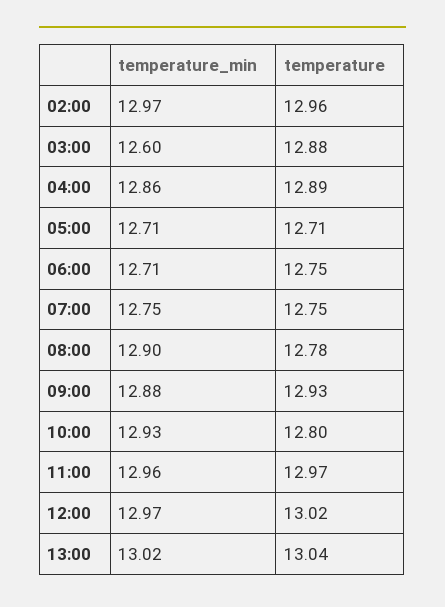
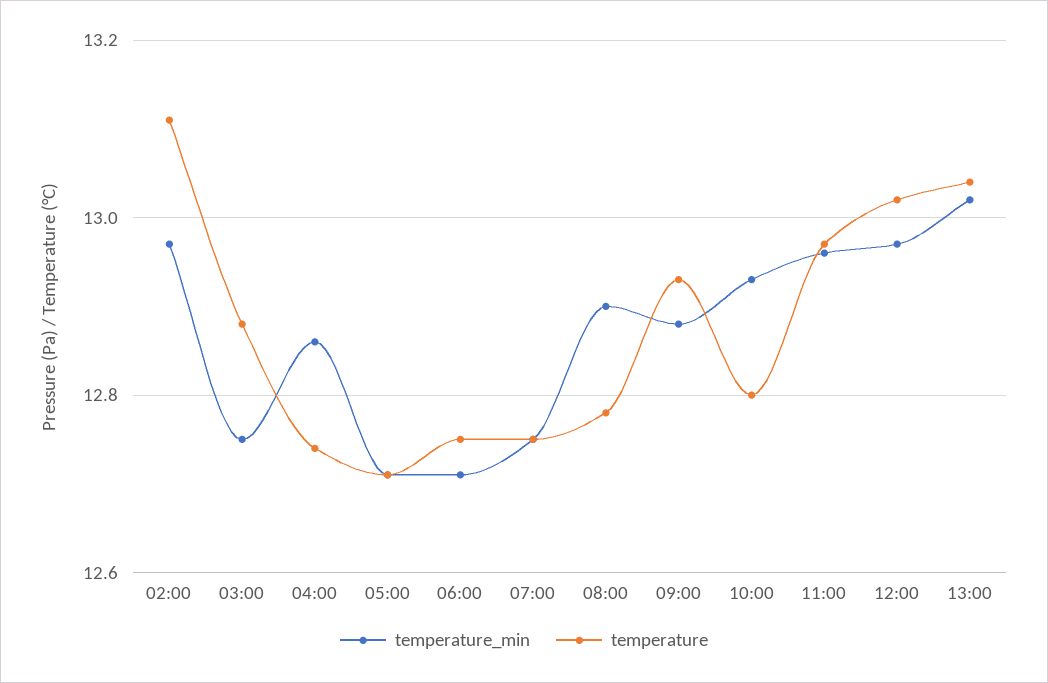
  {
    "temperature_min": {
      "02:00": 12.97,
-     "03:00": 12.6,
+     "03:00": 12.75,
      "04:00": 12.86,
      "05:00": 12.71,
      "06:00": 12.71,
      "07:00": 12.75,
      "08:00": 12.9,
      "09:00": 12.88,
      "10:00": 12.93,
      "11:00": 12.96,
      "12:00": 12.97,
      "13:00": 13.02
    },
    "temperature": {
-     "02:00": 12.96,
+     "02:00": 13.1,
      "03:00": 12.88,
-     "04:00": 12.89,
+     "04:00": 12.75,
      "05:00": 12.71,
      "06:00": 12.75,
      "07:00": 12.75,
      "08:00": 12.78,
      "09:00": 12.93,
      "10:00": 12.8,
      "11:00": 12.97,
      "12:00": 13.02,
      "13:00": 13.04
    }
  }

